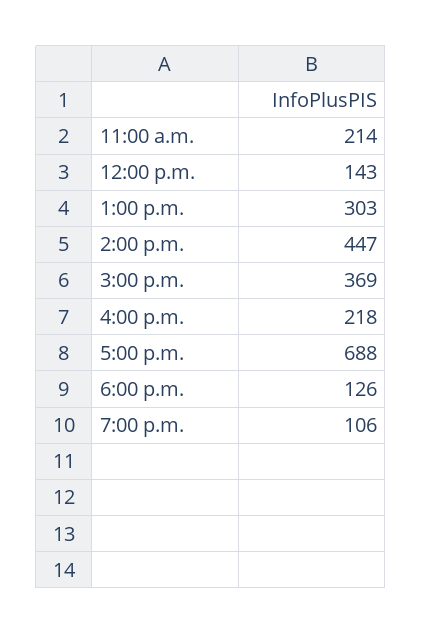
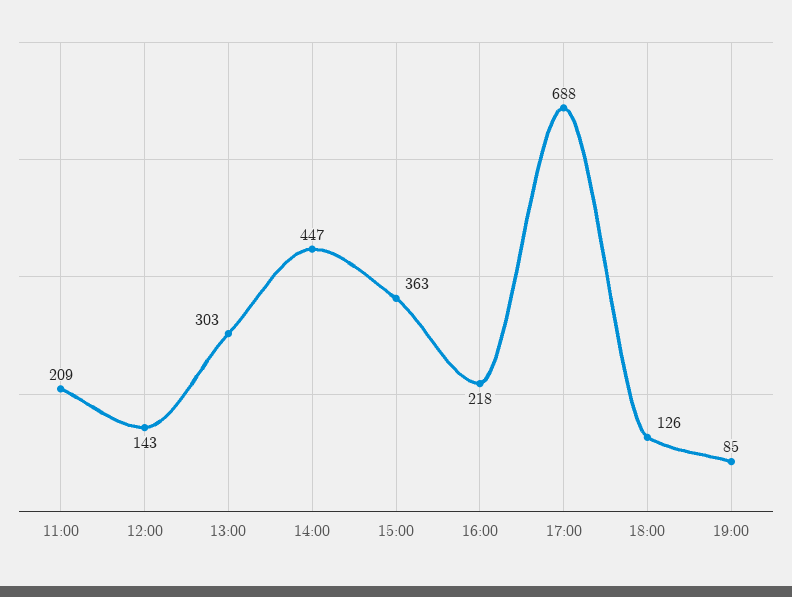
  {
-   "11:00 a.m.": 214,
+   "11:00 a.m.": 209,
    "12:00 p.m.": 143,
    "1:00 p.m.": 303,
    "2:00 p.m.": 447,
-   "3:00 p.m.": 369,
+   "3:00 p.m.": 363,
    "4:00 p.m.": 218,
    "5:00 p.m.": 688,
    "6:00 p.m.": 126,
-   "7:00 p.m.": 106
+   "7:00 p.m.": 85
  }

